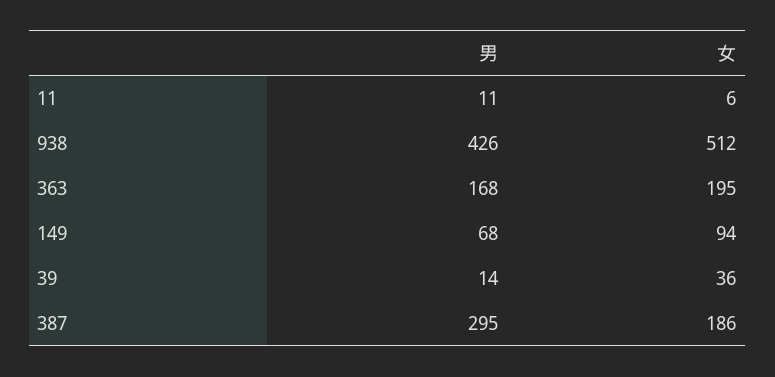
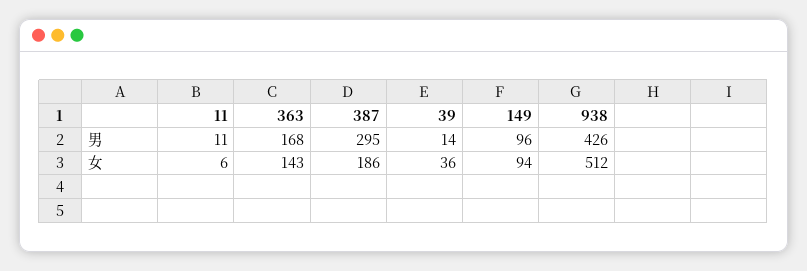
  {
    "男": {
      "11": 11,
      "938": 426,
      "363": 168,
-     "149": 68,
+     "149": 96,
      "39": 14,
      "387": 295
    },
    "女": {
      "11": 6,
      "938": 512,
-     "363": 195,
+     "363": 143,
      "149": 94,
      "39": 36,
      "387": 186
    }
  }

